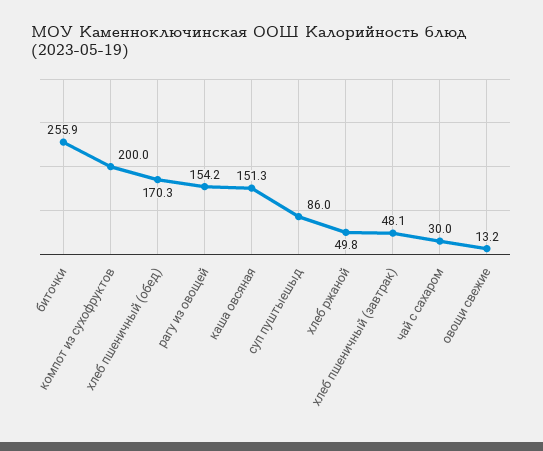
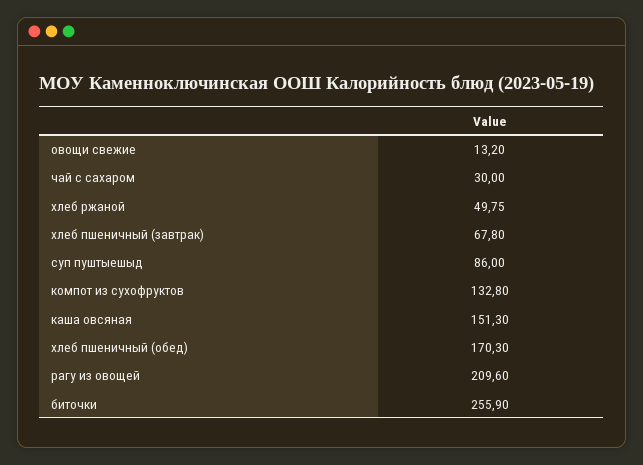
  {
    "биточки": 255.9,
-   "компот из сухофруктов": 200,
+   "компот из сухофруктов": 132.8,
    "хлеб пшеничный (обед)": 170.3,
-   "рагу из овощей": 154.2,
+   "рагу из овощей": 209.6,
    "каша овсяная": 151.3,
    "суп пуштыешыд": 86,
    "хлеб ржаной": 49.75,
-   "хлеб пшеничный (завтрак)": 48.1,
+   "хлеб пшеничный (завтрак)": 67.8,
    "чай с сахаром": 30,
    "овощи свежие": 13.2
  }

